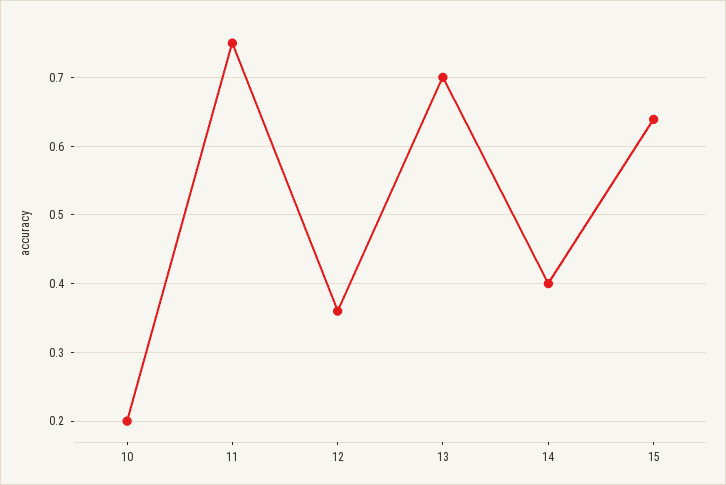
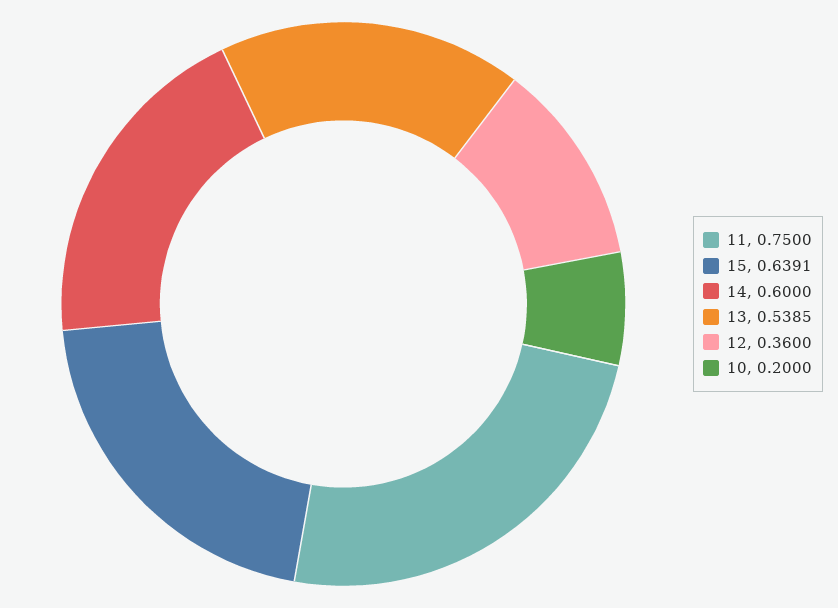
  {
    "10": 0.2,
    "11": 0.75,
    "12": 0.36,
-   "13": 0.7,
+   "13": 0.5385,
-   "14": 0.4,
+   "14": 0.6,
    "15": 0.6391
  }

